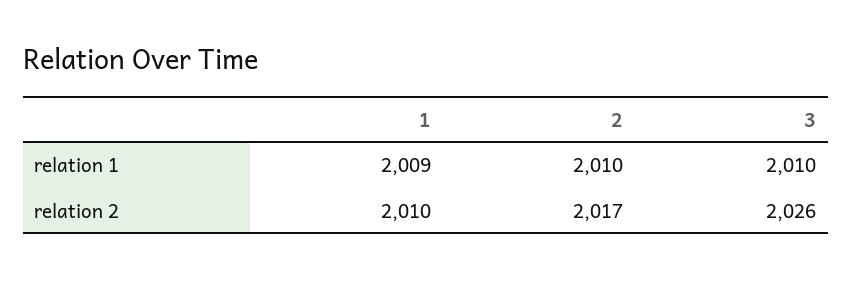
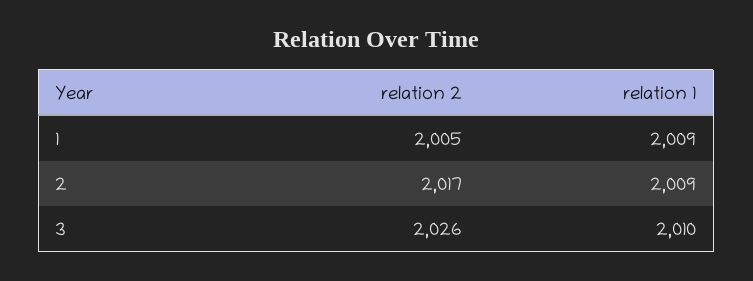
  {
    "1": {
      "relation 1": 2009,
-     "relation 2": 2010
+     "relation 2": 2005
    },
    "2": {
-     "relation 1": 2010,
+     "relation 1": 2009,
      "relation 2": 2017
    },
    "3": {
      "relation 1": 2010,
      "relation 2": 2026
    }
  }

